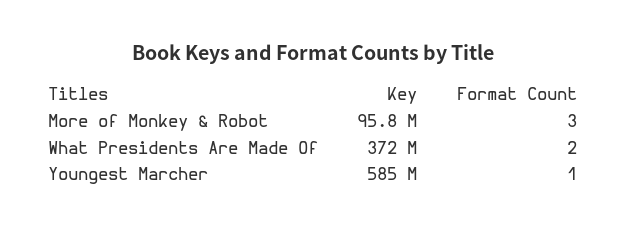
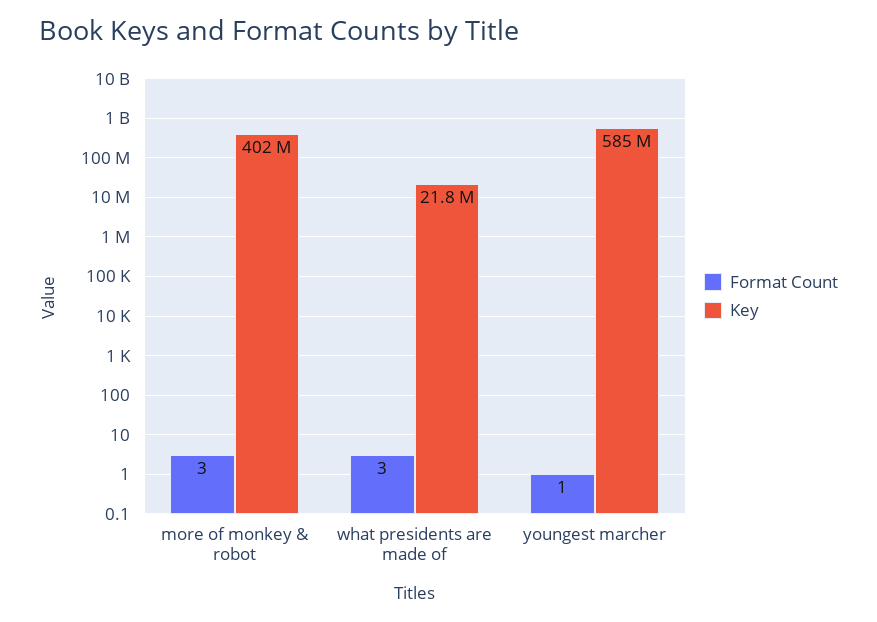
  {
    "Key": {
-     "More of Monkey & Robot": 95800000,
+     "More of Monkey & Robot": 402000000,
-     "What Presidents Are Made Of": 372000000,
+     "What Presidents Are Made Of": 21800000,
      "Youngest Marcher": 585000000
    },
    "Format Count": {
      "More of Monkey & Robot": 3,
-     "What Presidents Are Made Of": 2,
+     "What Presidents Are Made Of": 3,
      "Youngest Marcher": 1
    }
  }

